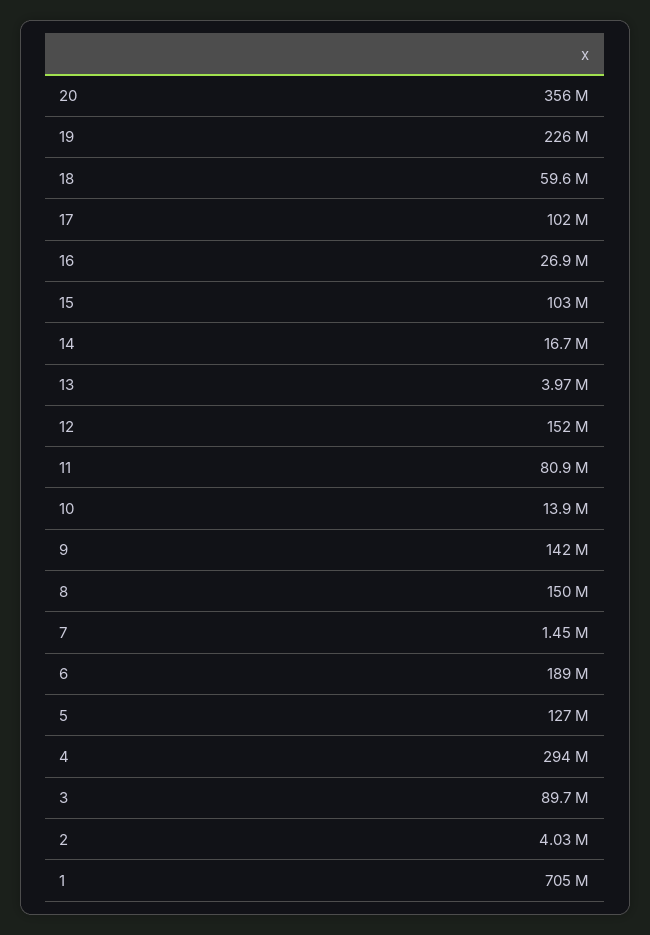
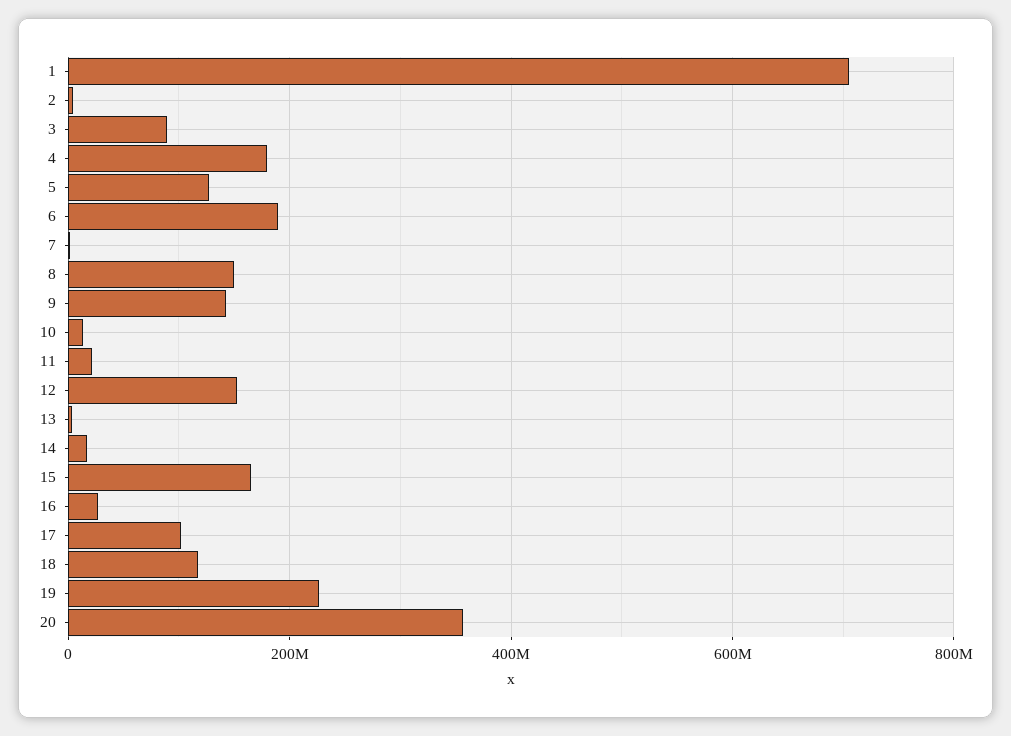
  {
    "20": 356000000,
    "19": 226000000,
-   "18": 59600000,
+   "18": 120000000,
    "17": 102000000,
    "16": 26900000,
-   "15": 103000000,
+   "15": 160000000,
    "14": 16700000,
    "13": 3970000,
    "12": 152000000,
-   "11": 80900000,
+   "11": 20000000,
    "10": 13900000,
    "9": 142000000,
    "8": 150000000,
    "7": 1450000,
    "6": 189000000,
    "5": 127000000,
-   "4": 294000000,
+   "4": 180000000,
    "3": 89700000,
    "2": 4030000,
    "1": 705000000
  }

